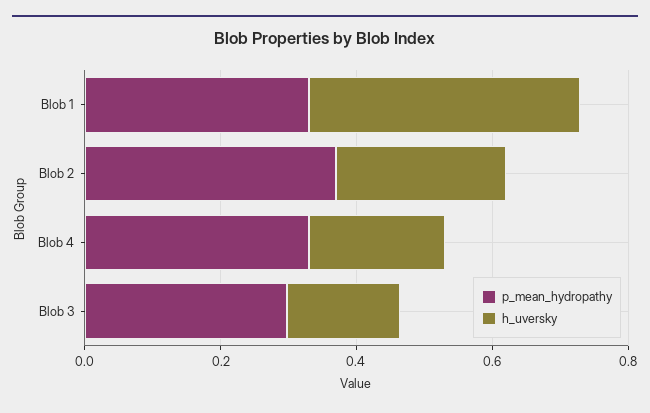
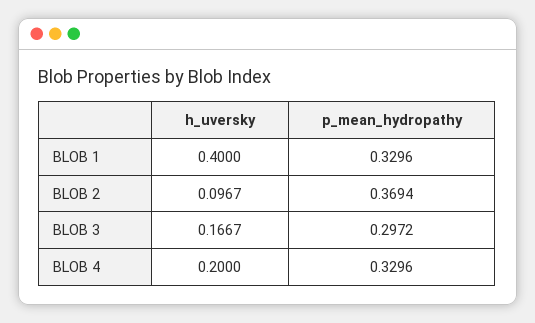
  {
    "p_mean_hydropathy": {
      "Blob 1": 0.3296,
      "Blob 2": 0.3694,
      "Blob 4": 0.3296,
      "Blob 3": 0.2972
    },
    "h_uversky": {
      "Blob 1": 0.4,
-     "Blob 2": 0.25,
+     "Blob 2": 0.0967,
      "Blob 4": 0.2,
      "Blob 3": 0.1667
    }
  }

